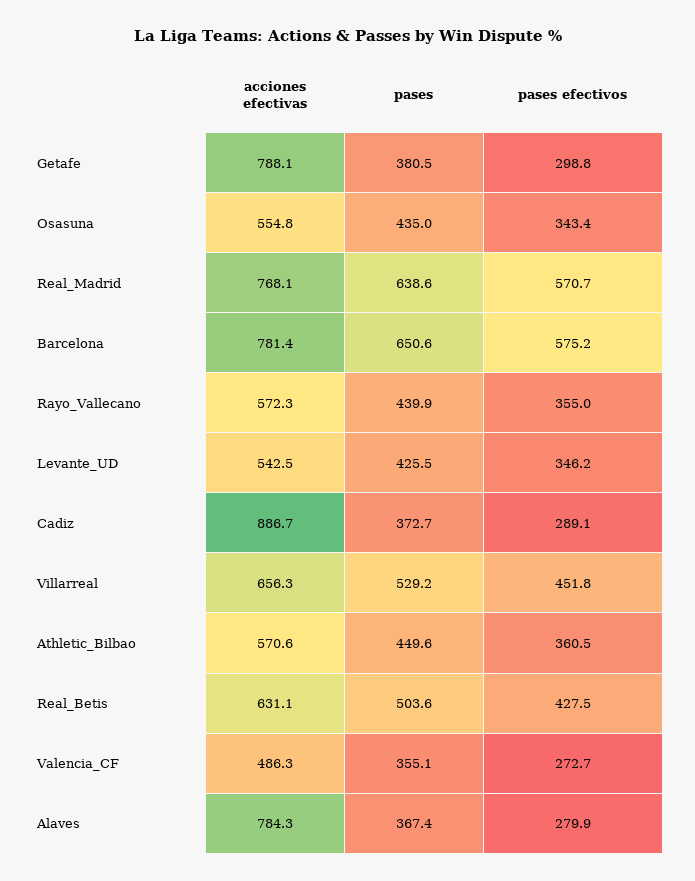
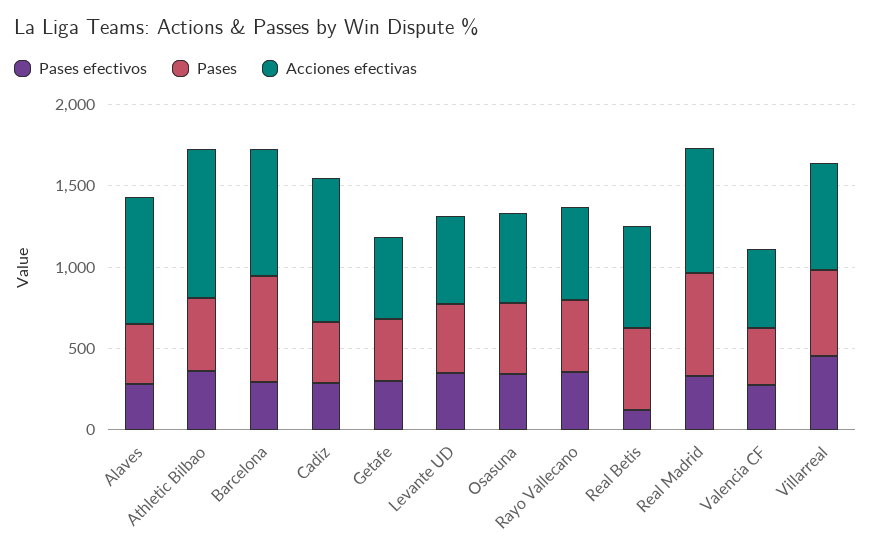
  {
    "acciones efectivas": {
-     "Getafe": 788.1,
+     "Getafe": 500,
      "Osasuna": 554.8,
      "Real_Madrid": 768.1,
      "Barcelona": 781.4,
      "Rayo_Vallecano": 572.3,
      "Levante_UD": 542.5,
      "Cadiz": 886.7,
      "Villarreal": 656.3,
-     "Athletic_Bilbao": 570.6,
+     "Athletic_Bilbao": 900,
      "Real_Betis": 631.1,
      "Valencia_CF": 486.3,
      "Alaves": 784.3
    },
    "pases": {
      "Getafe": 380.5,
      "Osasuna": 435,
      "Real_Madrid": 638.6,
      "Barcelona": 650.6,
      "Rayo_Vallecano": 439.9,
      "Levante_UD": 425.5,
      "Cadiz": 372.7,
      "Villarreal": 529.2,
      "Athletic_Bilbao": 449.6,
      "Real_Betis": 503.6,
      "Valencia_CF": 355.1,
      "Alaves": 367.4
    },
    "pases efectivos": {
      "Getafe": 298.8,
      "Osasuna": 343.4,
-     "Real_Madrid": 570.7,
+     "Real_Madrid": 300,
-     "Barcelona": 575.2,
+     "Barcelona": 300,
      "Rayo_Vallecano": 355,
      "Levante_UD": 346.2,
      "Cadiz": 289.1,
      "Villarreal": 451.8,
      "Athletic_Bilbao": 360.5,
-     "Real_Betis": 427.5,
+     "Real_Betis": 100,
      "Valencia_CF": 272.7,
      "Alaves": 279.9
    }
  }

